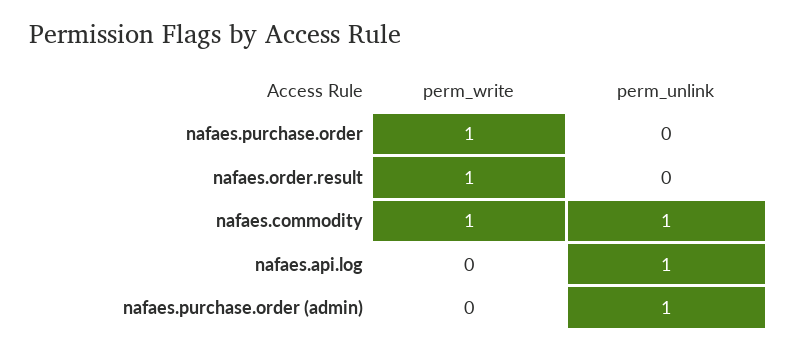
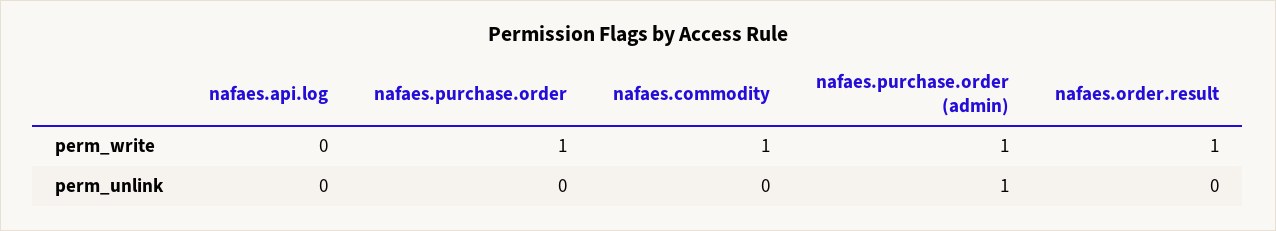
  {
    "perm_write": {
      "nafaes.purchase.order": 1,
      "nafaes.order.result": 1,
      "nafaes.commodity": 1,
      "nafaes.api.log": 0,
-     "nafaes.purchase.order (admin)": 0
+     "nafaes.purchase.order (admin)": 1
    },
    "perm_unlink": {
      "nafaes.purchase.order": 0,
      "nafaes.order.result": 0,
-     "nafaes.commodity": 1,
+     "nafaes.commodity": 0,
-     "nafaes.api.log": 1,
+     "nafaes.api.log": 0,
      "nafaes.purchase.order (admin)": 1
    }
  }

